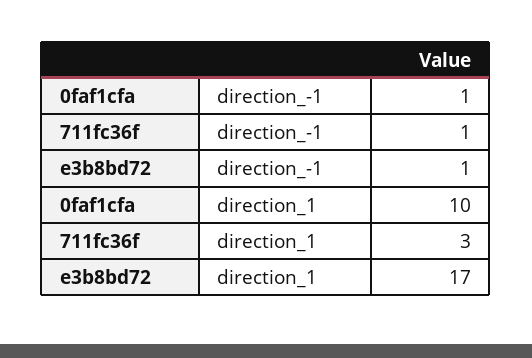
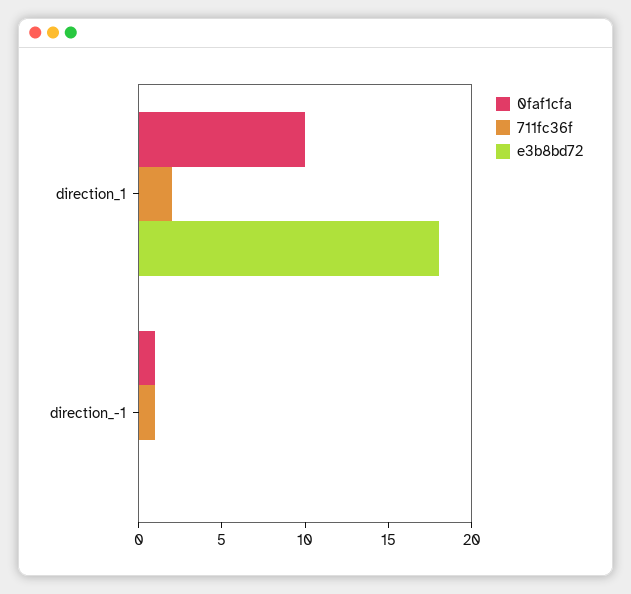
  {
    "0faf1cfa": {
      "direction_-1": 1,
      "direction_1": 10
    },
    "711fc36f": {
      "direction_-1": 1,
-     "direction_1": 3
+     "direction_1": 2
    },
    "e3b8bd72": {
-     "direction_-1": 1,
+     "direction_-1": 0,
-     "direction_1": 17
+     "direction_1": 18
    }
  }

